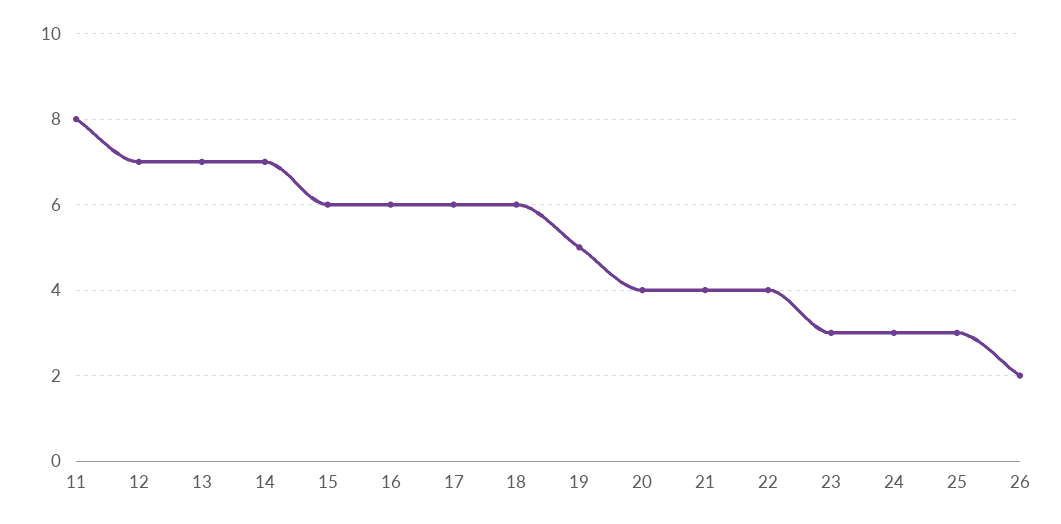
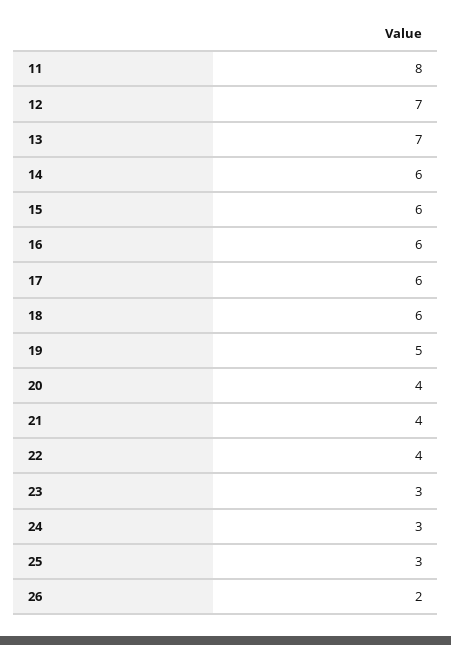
  {
    "11": 8,
    "12": 7,
    "13": 7,
-   "14": 7,
+   "14": 6,
    "15": 6,
    "16": 6,
    "17": 6,
    "18": 6,
    "19": 5,
    "20": 4,
    "21": 4,
    "22": 4,
    "23": 3,
    "24": 3,
    "25": 3,
    "26": 2
  }

